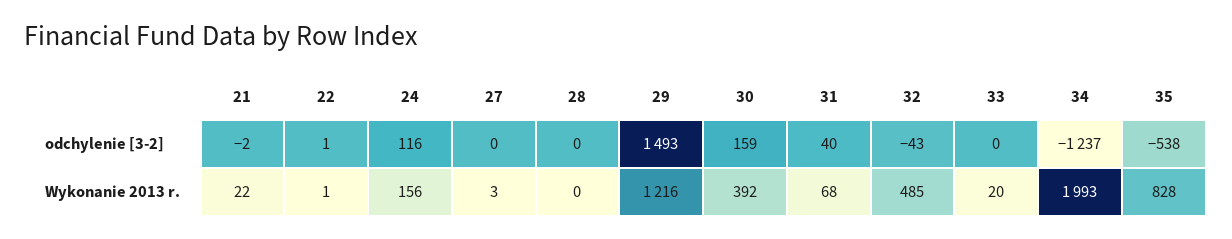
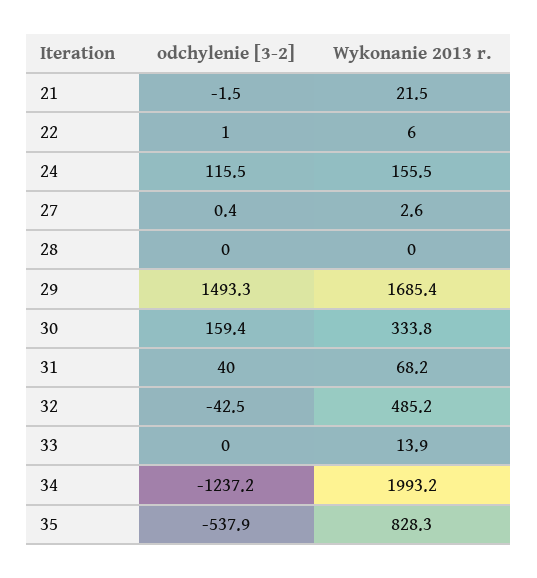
  {
    "21": {
      "odchylenie [3-2]": -1.5,
      "Wykonanie 2013 r.": 21.5
    },
    "22": {
      "odchylenie [3-2]": 1,
-     "Wykonanie 2013 r.": 1
+     "Wykonanie 2013 r.": 6
    },
    "24": {
      "odchylenie [3-2]": 115.5,
      "Wykonanie 2013 r.": 155.5
    },
    "27": {
      "odchylenie [3-2]": 0.4,
      "Wykonanie 2013 r.": 2.6
    },
    "28": {
      "odchylenie [3-2]": 0,
      "Wykonanie 2013 r.": 0
    },
    "29": {
      "odchylenie [3-2]": 1493.3,
-     "Wykonanie 2013 r.": 1216
+     "Wykonanie 2013 r.": 1685.4
    },
    "30": {
      "odchylenie [3-2]": 159.4,
-     "Wykonanie 2013 r.": 392
+     "Wykonanie 2013 r.": 333.8
    },
    "31": {
      "odchylenie [3-2]": 40,
      "Wykonanie 2013 r.": 68.2
    },
    "32": {
      "odchylenie [3-2]": -42.5,
      "Wykonanie 2013 r.": 485.2
    },
    "33": {
      "odchylenie [3-2]": 0,
-     "Wykonanie 2013 r.": 20
+     "Wykonanie 2013 r.": 13.9
    },
    "34": {
      "odchylenie [3-2]": -1237.2,
      "Wykonanie 2013 r.": 1993.2
    },
    "35": {
      "odchylenie [3-2]": -537.9,
      "Wykonanie 2013 r.": 828.3
    }
  }

